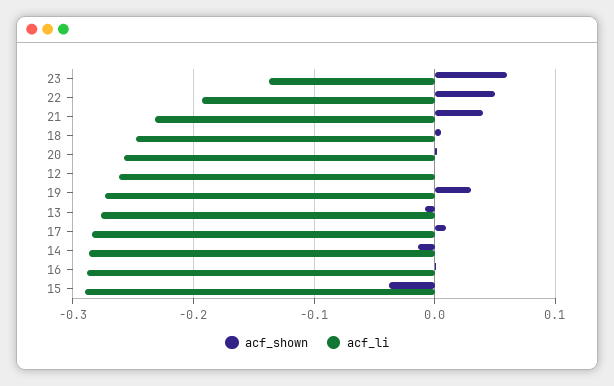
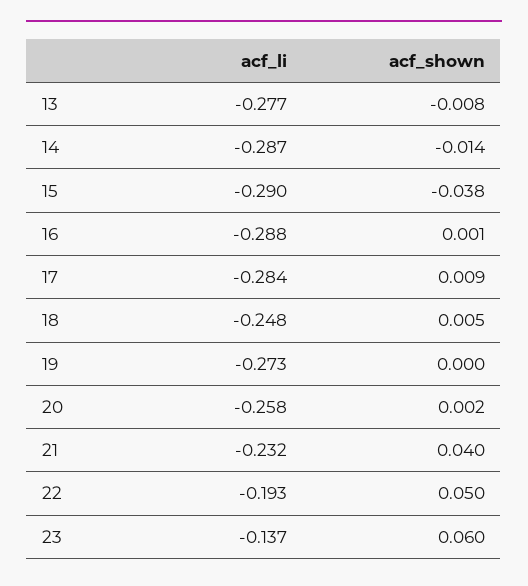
  {
    "acf_shown": {
      "23": 0.06,
      "22": 0.05,
      "21": 0.04,
      "18": 0.005,
      "20": 0.002,
-     "12": 0,
-     "19": 0.03,
+     "19": 0,
      "13": -0.008,
      "17": 0.009,
      "14": -0.014,
      "16": 0.001,
      "15": -0.038
    },
    "acf_li": {
      "23": -0.137,
      "22": -0.193,
      "21": -0.232,
      "18": -0.248,
      "20": -0.258,
-     "12": -0.26,
      "19": -0.273,
      "13": -0.277,
      "17": -0.284,
      "14": -0.287,
      "16": -0.288,
      "15": -0.29
    }
  }

